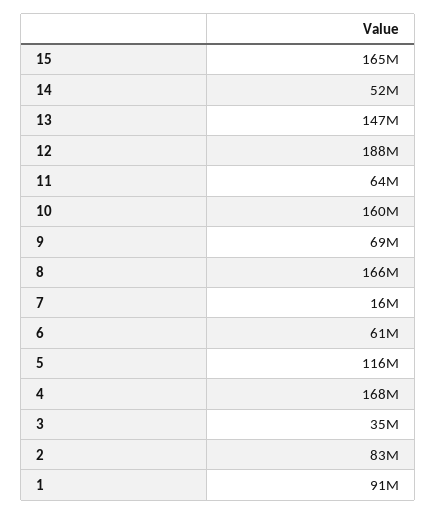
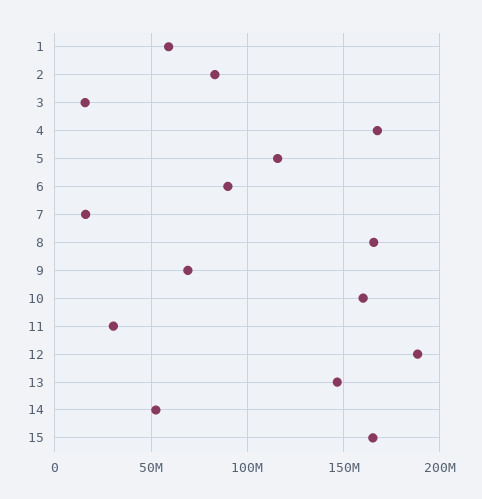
  {
    "15": 165000000,
    "14": 52000000,
    "13": 147000000,
    "12": 188000000,
-   "11": 64000000,
+   "11": 30000000,
    "10": 160000000,
    "9": 69000000,
    "8": 166000000,
    "7": 16000000,
-   "6": 61000000,
+   "6": 90000000,
    "5": 116000000,
    "4": 168000000,
-   "3": 35000000,
+   "3": 15000000,
    "2": 83000000,
-   "1": 91000000
+   "1": 60000000
  }

